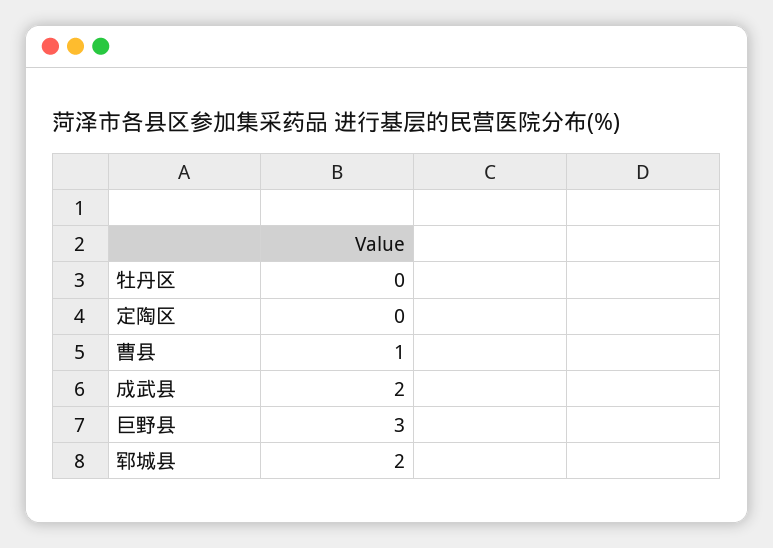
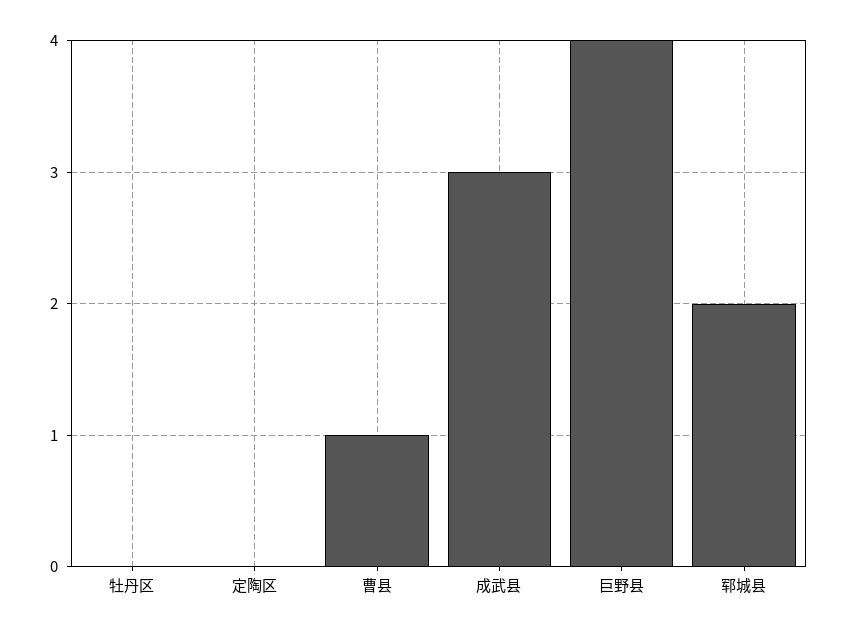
  {
    "牡丹区": 0,
    "定陶区": 0,
    "曹县": 1,
-   "成武县": 2,
+   "成武县": 3,
-   "巨野县": 3,
+   "巨野县": 4,
    "郓城县": 2
  }

